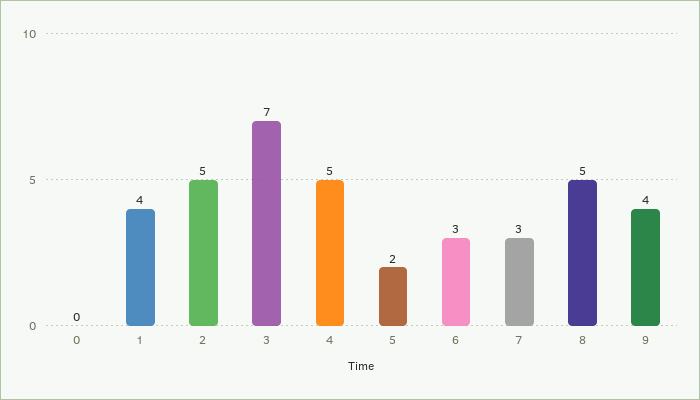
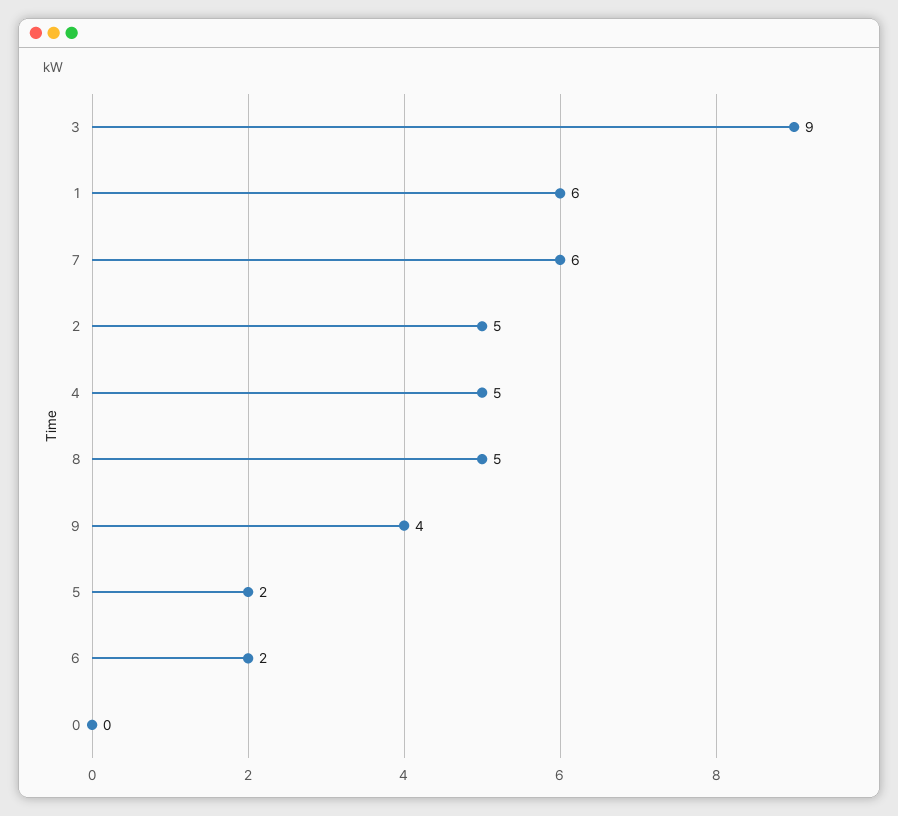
  {
    "0": 0,
-   "1": 4,
+   "1": 6,
    "2": 5,
-   "3": 7,
+   "3": 9,
    "4": 5,
    "5": 2,
-   "6": 3,
+   "6": 2,
-   "7": 3,
+   "7": 6,
    "8": 5,
    "9": 4
  }

